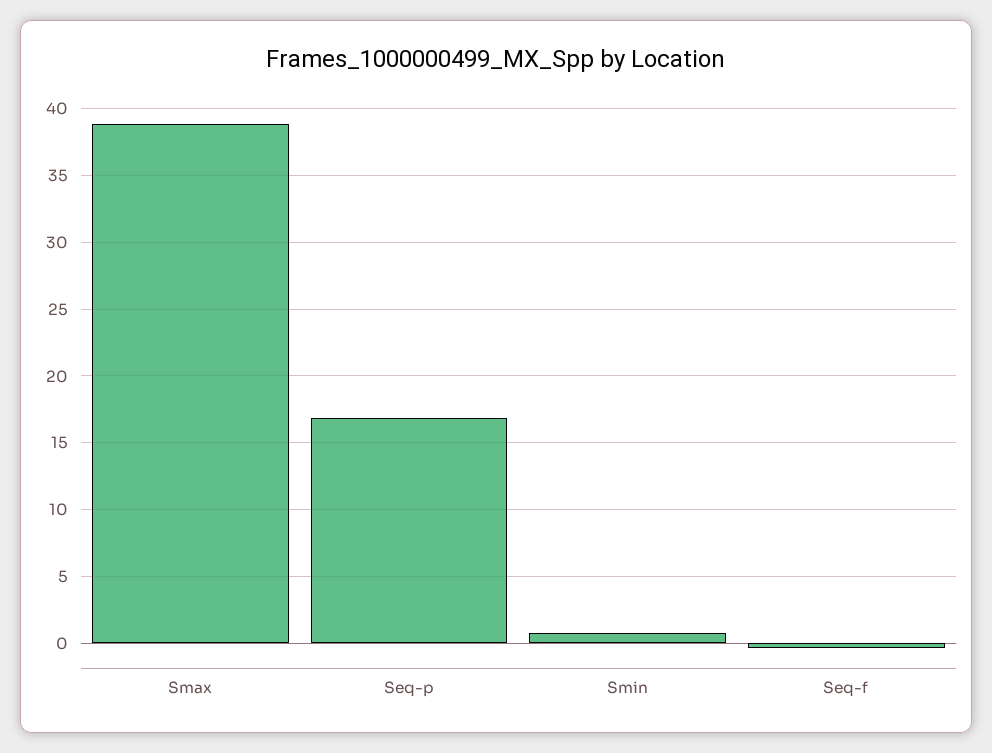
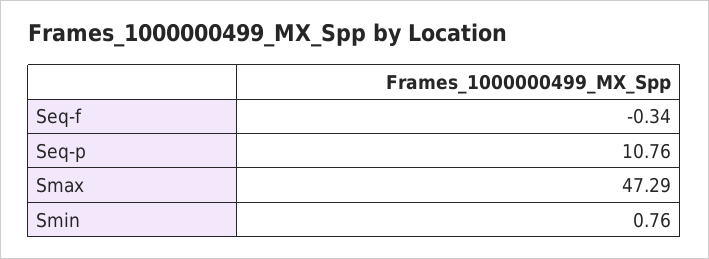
  {
-   "Smax": 39,
+   "Smax": 47.29,
-   "Seq-p": 17,
+   "Seq-p": 10.76,
    "Smin": 0.76,
    "Seq-f": -0.34
  }

